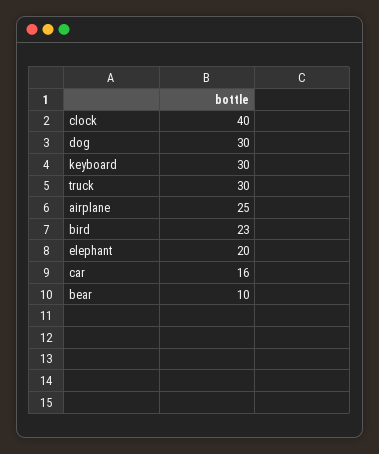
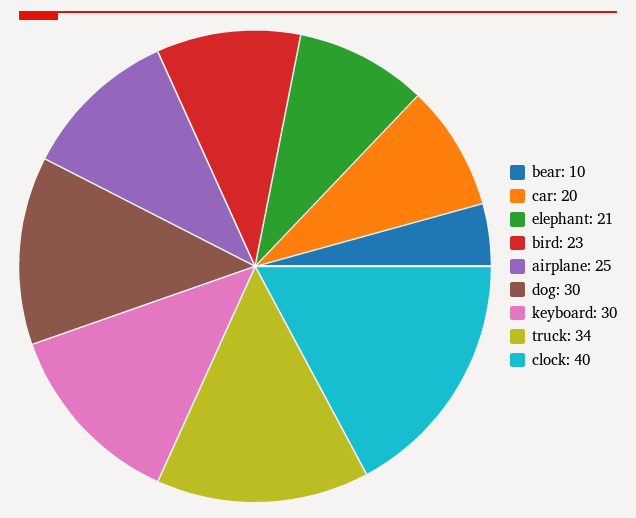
  {
    "clock": 40,
    "dog": 30,
    "keyboard": 30,
-   "truck": 30,
+   "truck": 34,
    "airplane": 25,
    "bird": 23,
-   "elephant": 20,
+   "elephant": 21,
-   "car": 16,
+   "car": 20,
    "bear": 10
  }

